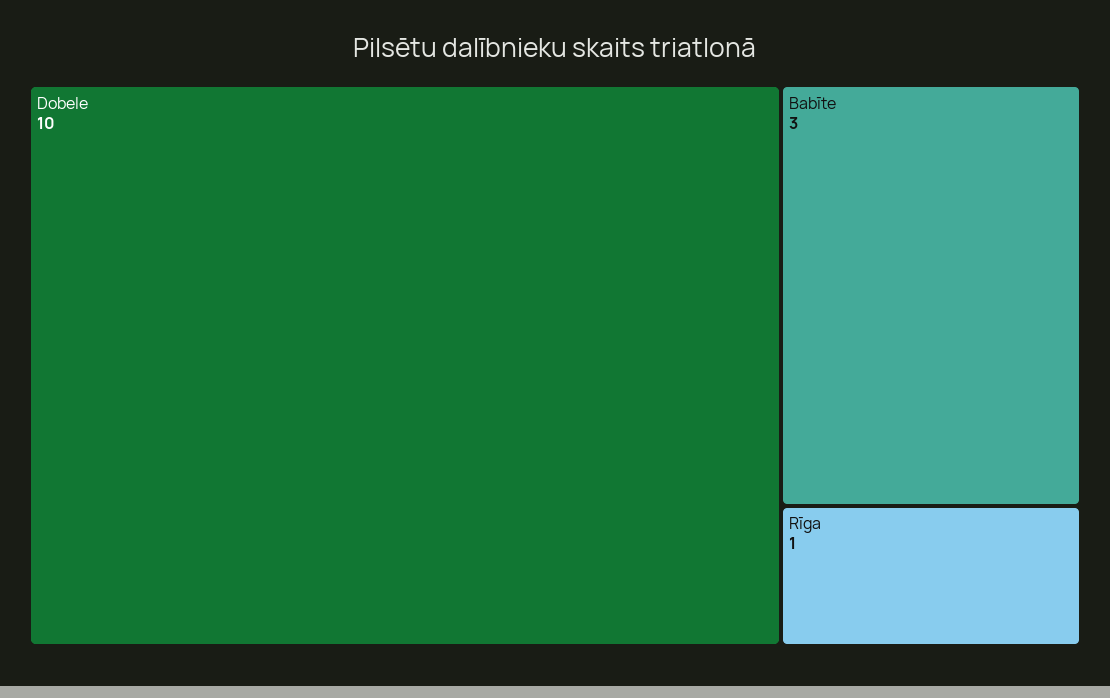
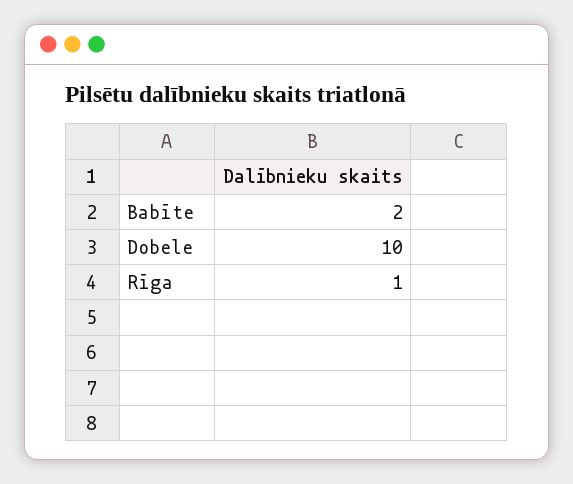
  {
    "Dobele": 10,
-   "Babīte": 3,
+   "Babīte": 2,
    "Rīga": 1
  }

